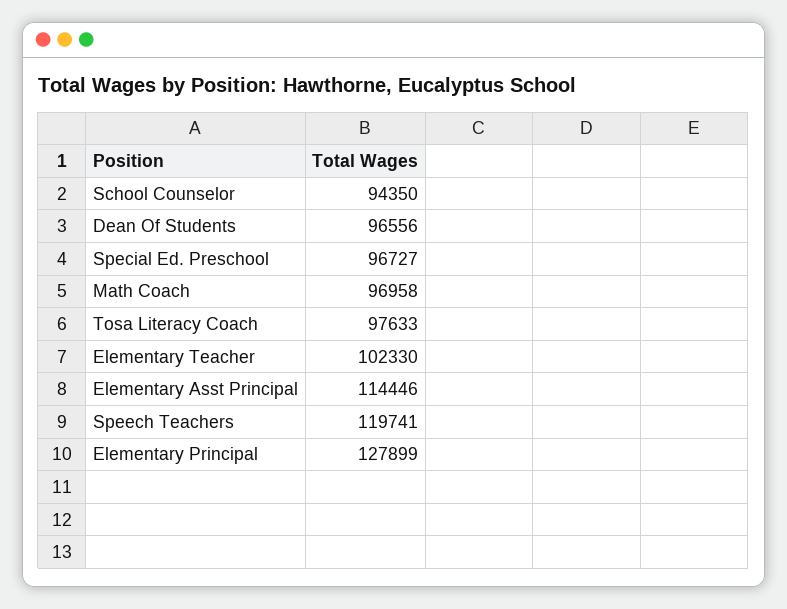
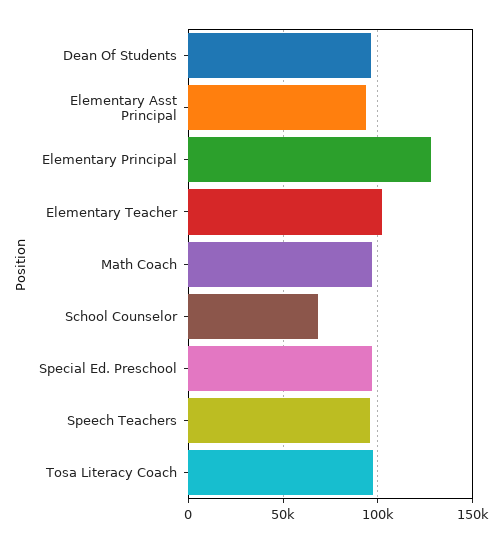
  {
-   "School Counselor": 94350,
+   "School Counselor": 70000,
    "Dean Of Students": 96556,
    "Special Ed. Preschool": 96727,
    "Math Coach": 96958,
    "Tosa Literacy Coach": 97633,
    "Elementary Teacher": 102330,
-   "Elementary Asst Principal": 114446,
+   "Elementary Asst Principal": 95000,
-   "Speech Teachers": 119741,
+   "Speech Teachers": 95000,
    "Elementary Principal": 127899
  }

